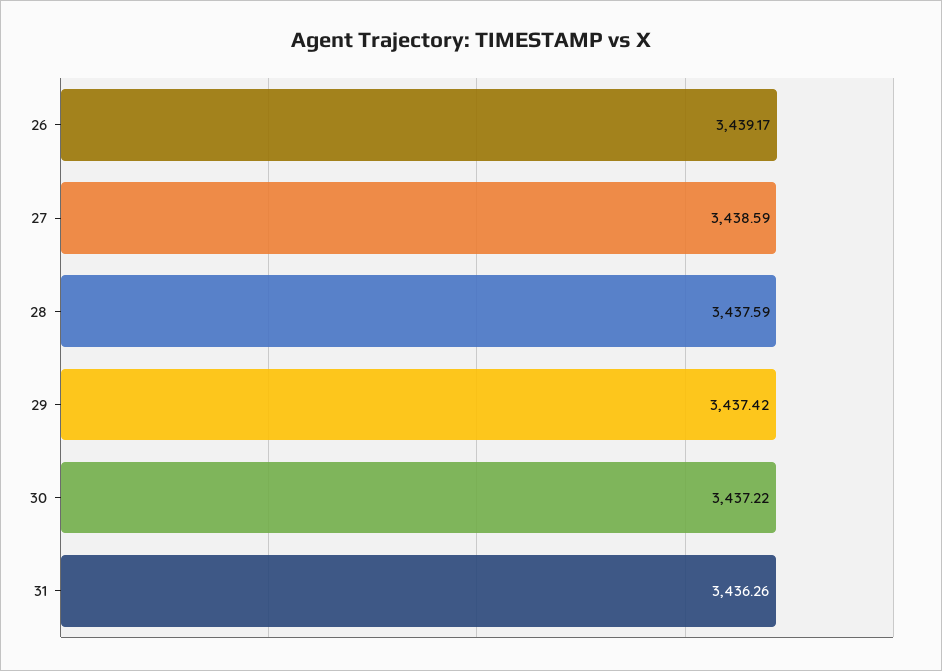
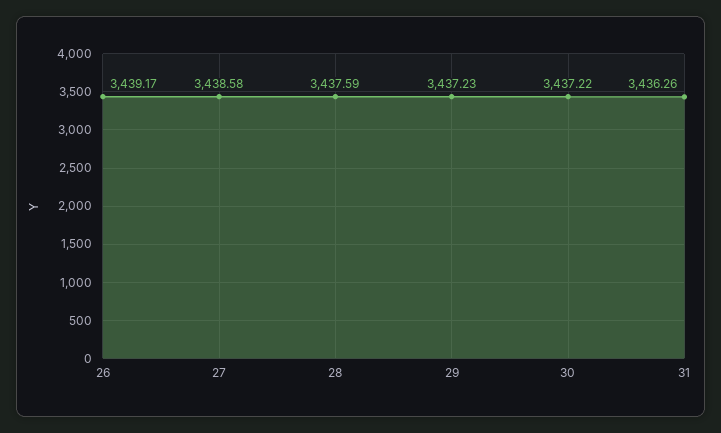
  {
    "26": 3439.17,
-   "27": 3438.59,
+   "27": 3438.58,
    "28": 3437.59,
-   "29": 3437.42,
+   "29": 3437.23,
    "30": 3437.22,
    "31": 3436.26
  }

